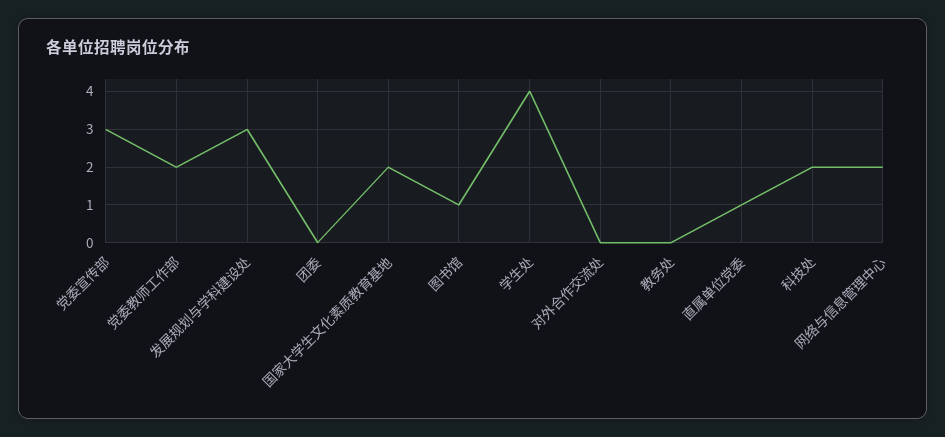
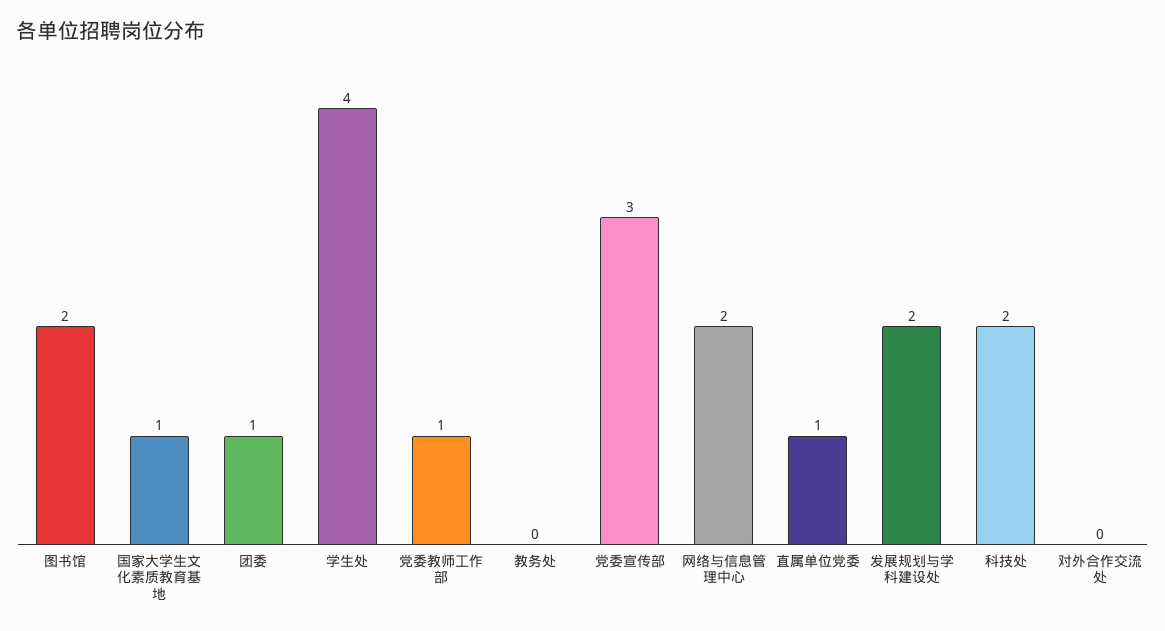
  {
    "党委宣传部": 3,
-   "党委教师工作部": 2,
+   "党委教师工作部": 1,
-   "发展规划与学科建设处": 3,
+   "发展规划与学科建设处": 2,
-   "团委": 0,
+   "团委": 1,
-   "国家大学生文化素质教育基地": 2,
+   "国家大学生文化素质教育基地": 1,
-   "图书馆": 1,
+   "图书馆": 2,
    "学生处": 4,
    "对外合作交流处": 0,
    "教务处": 0,
    "直属单位党委": 1,
    "科技处": 2,
    "网络与信息管理中心": 2
  }

